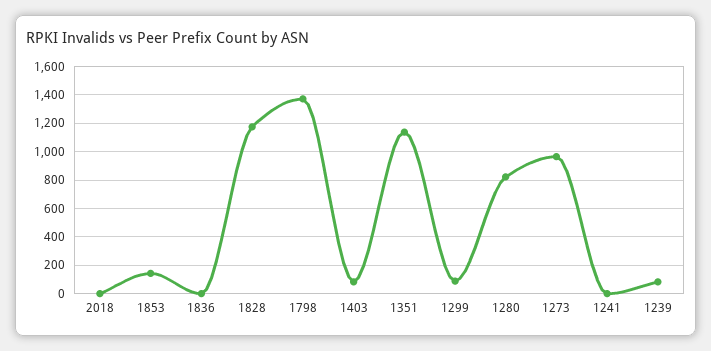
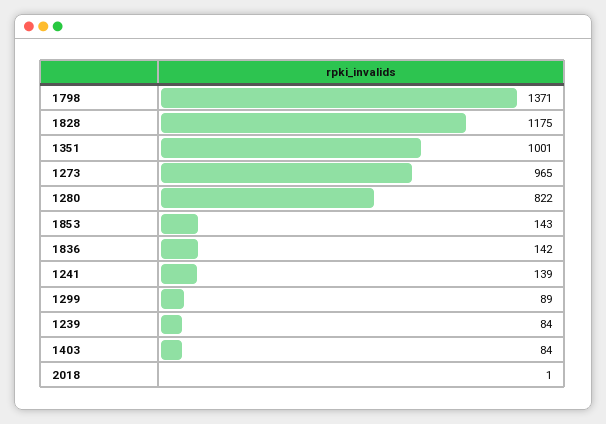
  {
    "2018": 1,
    "1853": 143,
-   "1836": 0,
+   "1836": 142,
    "1828": 1175,
    "1798": 1371,
    "1403": 84,
-   "1351": 1150,
+   "1351": 1001,
    "1299": 89,
    "1280": 822,
    "1273": 965,
-   "1241": 0,
+   "1241": 139,
    "1239": 84
  }

